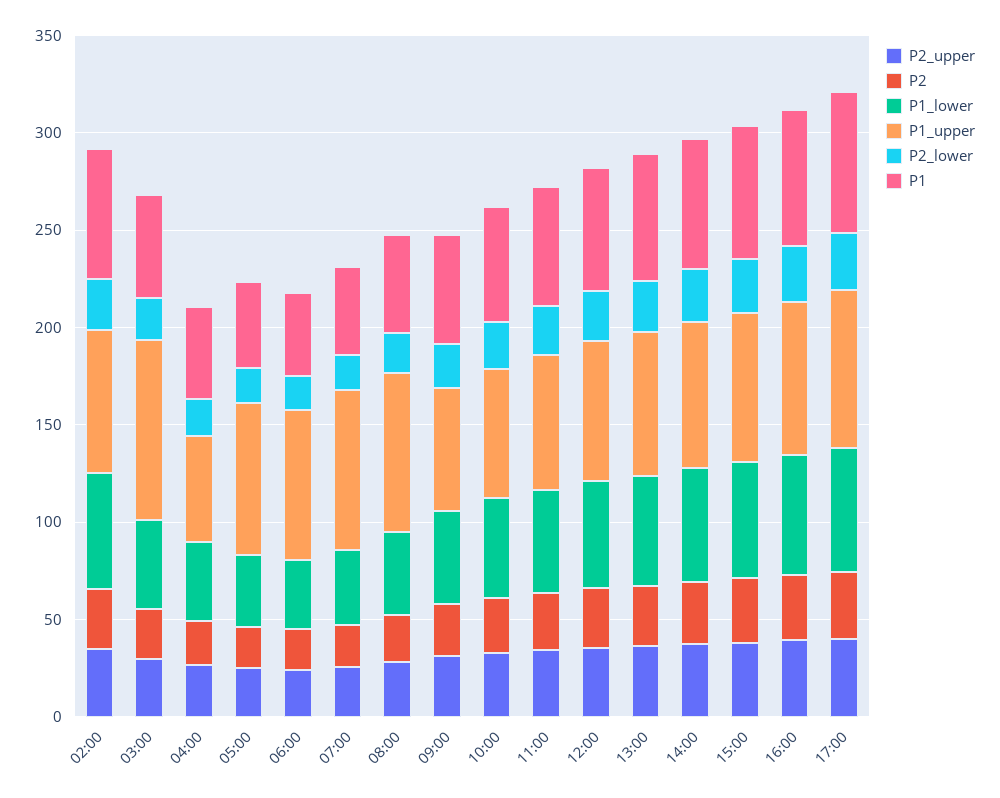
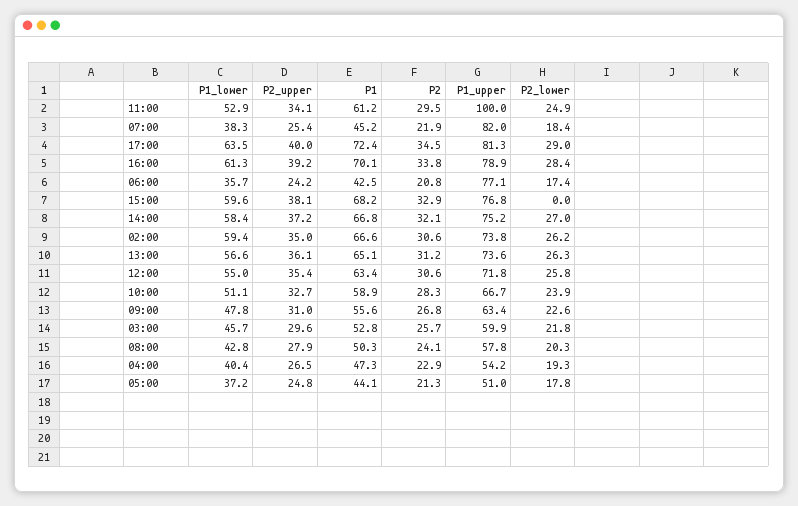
  {
    "P2_upper": {
      "02:00": 35,
      "03:00": 29.6,
      "04:00": 26.5,
      "05:00": 24.8,
      "06:00": 24.2,
      "07:00": 25.4,
      "08:00": 27.9,
      "09:00": 31,
      "10:00": 32.7,
      "11:00": 34.1,
      "12:00": 35.4,
      "13:00": 36.1,
      "14:00": 37.2,
      "15:00": 38.1,
      "16:00": 39.2,
      "17:00": 40
    },
    "P2": {
      "02:00": 30.6,
      "03:00": 25.7,
      "04:00": 22.9,
      "05:00": 21.3,
      "06:00": 20.8,
      "07:00": 21.9,
      "08:00": 24.1,
      "09:00": 26.8,
      "10:00": 28.3,
      "11:00": 29.5,
      "12:00": 30.6,
      "13:00": 31.2,
      "14:00": 32.1,
      "15:00": 32.9,
      "16:00": 33.8,
      "17:00": 34.5
    },
    "P1_lower": {
      "02:00": 59.4,
      "03:00": 45.7,
      "04:00": 40.4,
      "05:00": 37.2,
      "06:00": 35.7,
      "07:00": 38.3,
      "08:00": 42.8,
      "09:00": 47.8,
      "10:00": 51.1,
      "11:00": 52.9,
      "12:00": 55,
      "13:00": 56.6,
      "14:00": 58.4,
      "15:00": 59.6,
      "16:00": 61.3,
      "17:00": 63.5
    },
    "P1_upper": {
      "02:00": 73.8,
-     "03:00": 90,
+     "03:00": 59.9,
      "04:00": 54.2,
-     "05:00": 80,
+     "05:00": 51,
      "06:00": 77.1,
      "07:00": 82,
-     "08:00": 80,
+     "08:00": 57.8,
      "09:00": 63.4,
      "10:00": 66.7,
-     "11:00": 70,
+     "11:00": 100,
      "12:00": 71.8,
      "13:00": 73.6,
      "14:00": 75.2,
      "15:00": 76.8,
      "16:00": 78.9,
      "17:00": 81.3
    },
    "P2_lower": {
      "02:00": 26.2,
      "03:00": 21.8,
      "04:00": 19.3,
      "05:00": 17.8,
      "06:00": 17.4,
      "07:00": 18.4,
      "08:00": 20.3,
      "09:00": 22.6,
      "10:00": 23.9,
      "11:00": 24.9,
      "12:00": 25.8,
      "13:00": 26.3,
      "14:00": 27,
-     "15:00": 30,
+     "15:00": 0,
      "16:00": 28.4,
      "17:00": 29
    },
    "P1": {
      "02:00": 66.6,
      "03:00": 52.8,
      "04:00": 47.3,
      "05:00": 44.1,
      "06:00": 42.5,
      "07:00": 45.2,
      "08:00": 50.3,
      "09:00": 55.6,
      "10:00": 58.9,
      "11:00": 61.2,
      "12:00": 63.4,
      "13:00": 65.1,
      "14:00": 66.8,
      "15:00": 68.2,
      "16:00": 70.1,
      "17:00": 72.4
    }
  }

